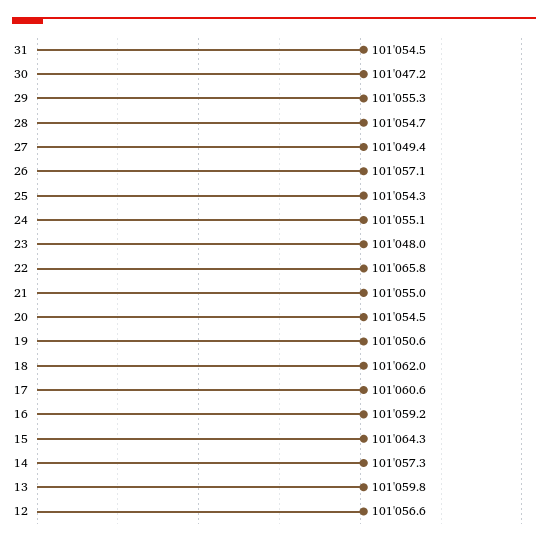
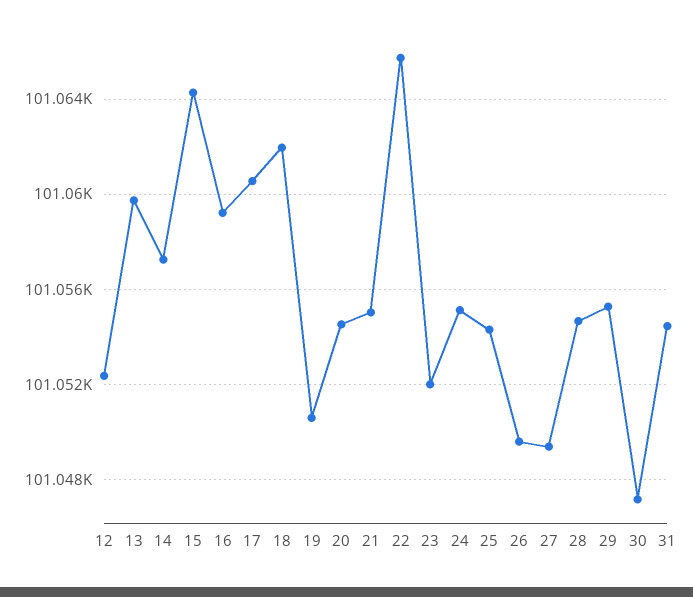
  {
    "31": 101054.5,
    "30": 101047.2,
    "29": 101055.3,
    "28": 101054.7,
    "27": 101049.4,
-   "26": 101057.1,
+   "26": 101049.5,
    "25": 101054.3,
    "24": 101055.1,
-   "23": 101048,
+   "23": 101052,
    "22": 101065.8,
    "21": 101055,
    "20": 101054.5,
    "19": 101050.6,
    "18": 101062,
    "17": 101060.6,
    "16": 101059.2,
    "15": 101064.3,
    "14": 101057.3,
    "13": 101059.8,
-   "12": 101056.6
+   "12": 101052.5
  }

